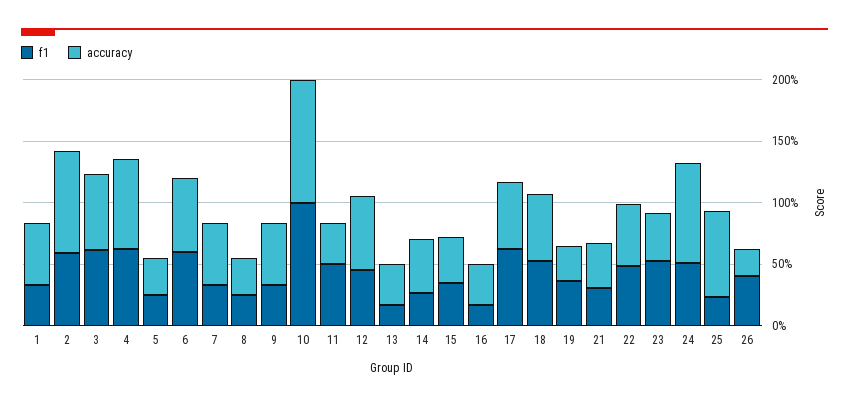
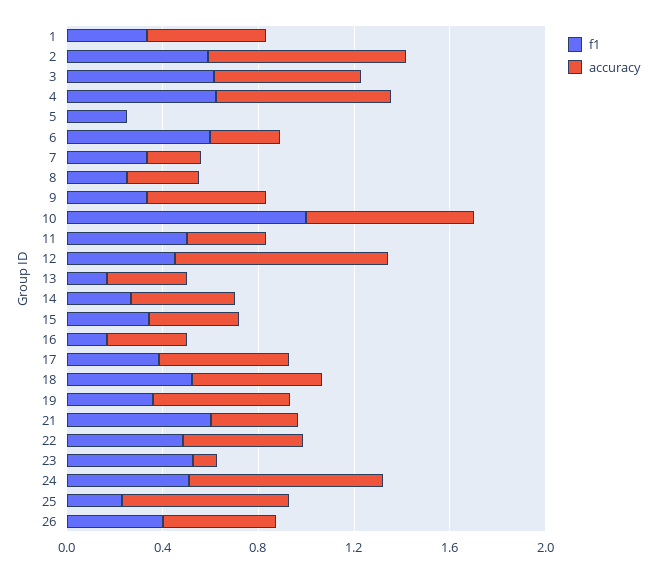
  {
    "f1": {
      "1": 0.3,
      "2": 0.6,
      "3": 0.6,
      "4": 0.6,
      "5": 0.3,
      "6": 0.6,
      "7": 0.3,
      "8": 0.3,
      "9": 0.3,
      "10": 1,
      "11": 0.5,
      "12": 0.5,
      "13": 0.2,
      "14": 0.3,
      "15": 0.3,
      "16": 0.2,
-     "17": 0.6,
+     "17": 0.4,
      "18": 0.5,
      "19": 0.4,
-     "21": 0.3,
+     "21": 0.6,
      "22": 0.5,
      "23": 0.5,
      "24": 0.5,
      "25": 0.2,
      "26": 0.4
    },
    "accuracy": {
      "1": 0.5,
      "2": 0.8,
      "3": 0.6,
      "4": 0.7,
-     "5": 0.3,
+     "5": 0,
-     "6": 0.6,
+     "6": 0.3,
-     "7": 0.5,
+     "7": 0.2,
      "8": 0.3,
      "9": 0.5,
-     "10": 1,
+     "10": 0.7,
      "11": 0.3,
-     "12": 0.6,
+     "12": 0.9,
      "13": 0.3,
      "14": 0.4,
      "15": 0.4,
      "16": 0.3,
      "17": 0.5,
      "18": 0.5,
-     "19": 0.3,
+     "19": 0.6,
      "21": 0.4,
      "22": 0.5,
-     "23": 0.4,
+     "23": 0.1,
      "24": 0.8,
      "25": 0.7,
-     "26": 0.2
+     "26": 0.5
    }
  }

